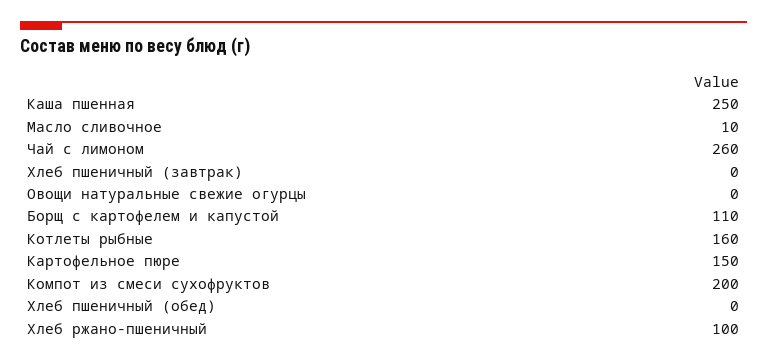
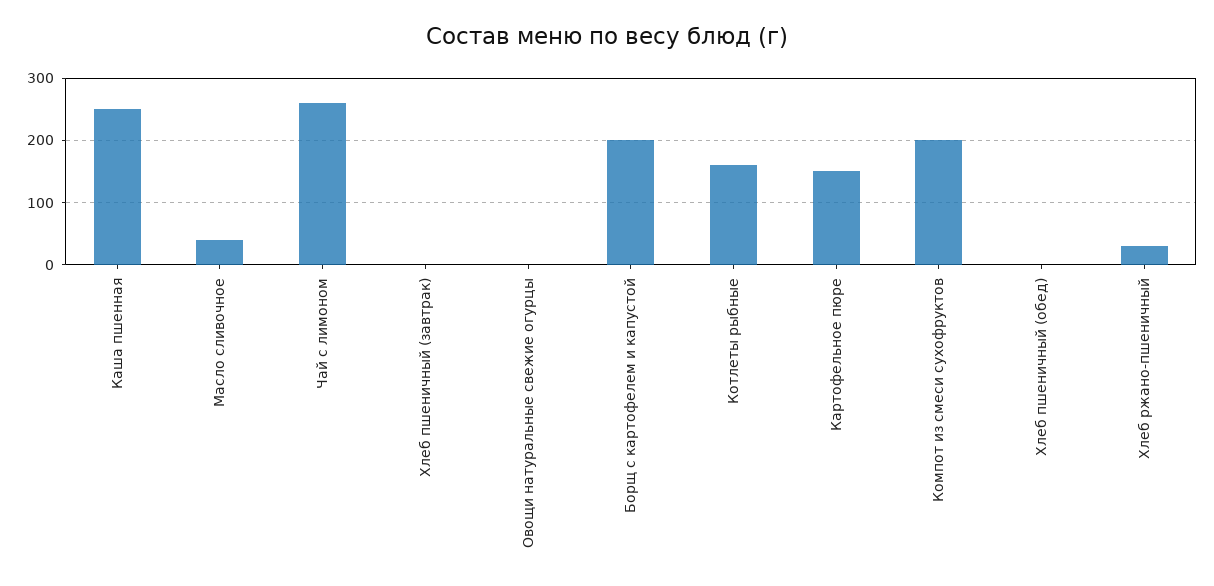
  {
    "Каша пшенная": 250,
-   "Масло сливочное": 10,
+   "Масло сливочное": 40,
    "Чай с лимоном": 260,
    "Хлеб пшеничный (завтрак)": 0,
    "Овощи натуральные свежие огурцы": 0,
-   "Борщ с картофелем и капустой": 110,
+   "Борщ с картофелем и капустой": 200,
    "Котлеты рыбные": 160,
    "Картофельное пюре": 150,
    "Компот из смеси сухофруктов": 200,
    "Хлеб пшеничный (обед)": 0,
-   "Хлеб ржано-пшеничный": 100
+   "Хлеб ржано-пшеничный": 30
  }

